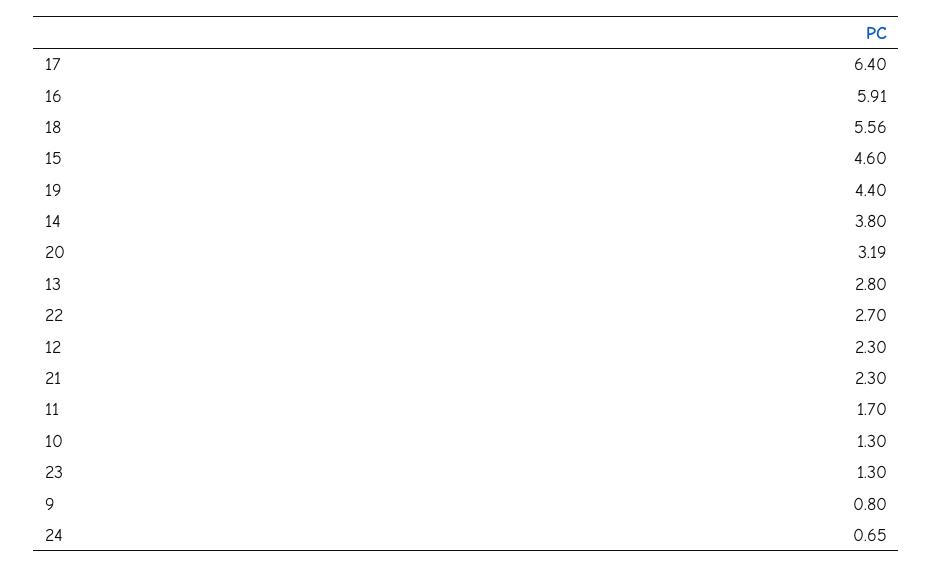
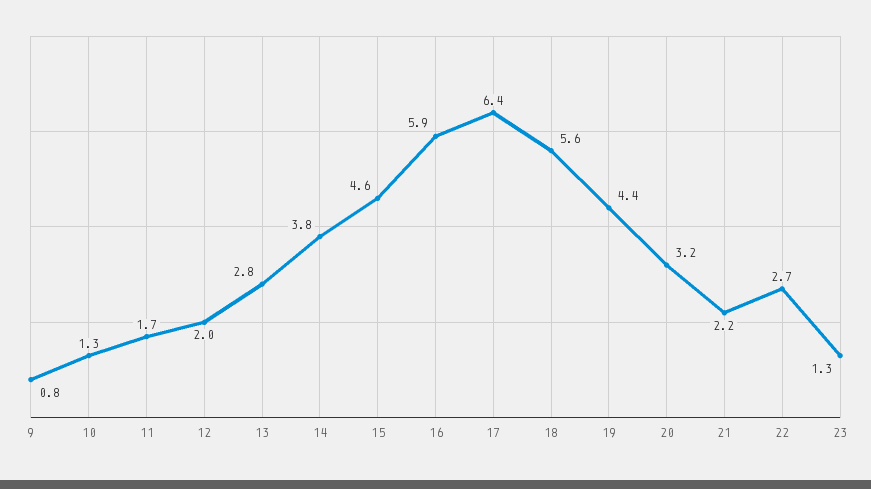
  {
    "17": 6.4,
-   "16": 5.91,
+   "16": 5.9,
-   "18": 5.56,
+   "18": 5.6,
    "15": 4.6,
    "19": 4.4,
    "14": 3.8,
-   "20": 3.19,
+   "20": 3.2,
    "13": 2.8,
    "22": 2.7,
-   "12": 2.3,
+   "12": 2,
-   "21": 2.3,
+   "21": 2.2,
    "11": 1.7,
    "10": 1.3,
    "23": 1.3,
-   "9": 0.8,
+   "9": 0.8
-   "24": 0.65
  }

